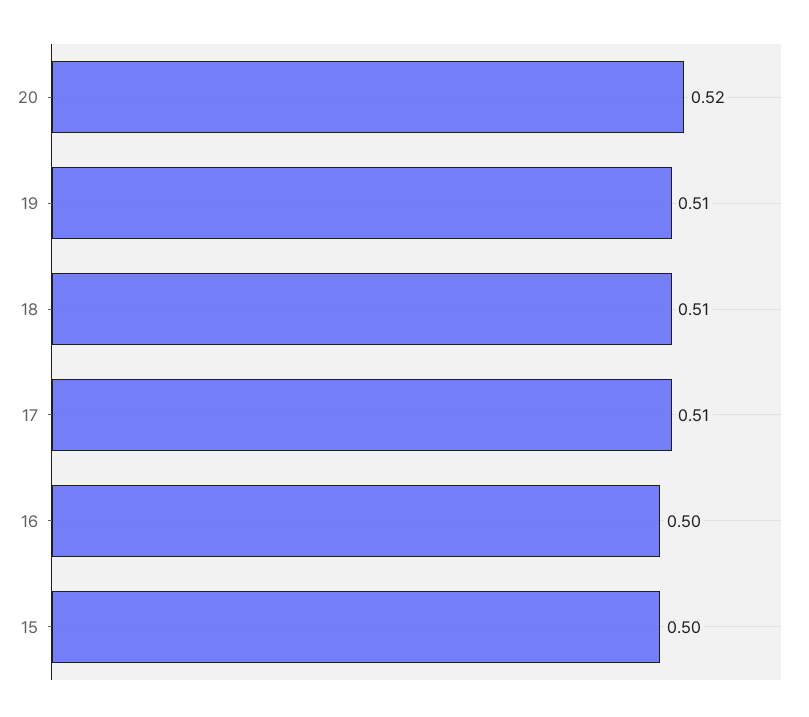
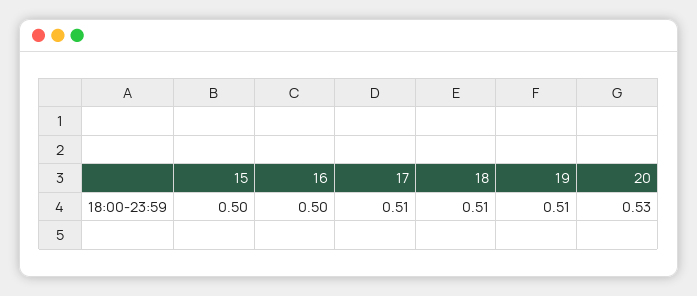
  {
-   "20": 0.52,
+   "20": 0.53,
    "19": 0.51,
    "18": 0.51,
    "17": 0.51,
    "16": 0.5,
    "15": 0.5
  }

